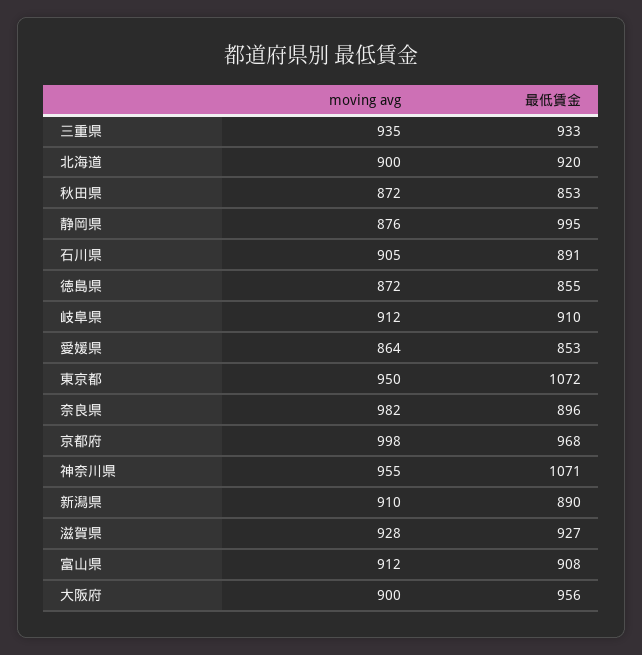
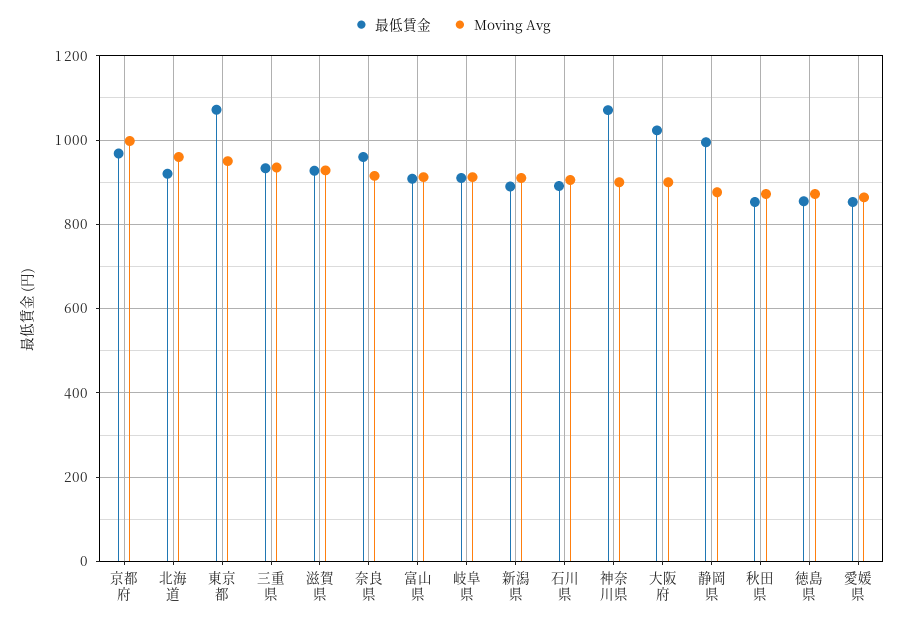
  {
    "moving avg": {
      "三重県": 935,
-     "北海道": 900,
+     "北海道": 960,
      "秋田県": 872,
      "静岡県": 876,
      "石川県": 905,
      "徳島県": 872,
      "岐阜県": 912,
      "愛媛県": 864,
      "東京都": 950,
-     "奈良県": 982,
+     "奈良県": 920,
      "京都府": 998,
-     "神奈川県": 955,
+     "神奈川県": 900,
      "新潟県": 910,
      "滋賀県": 928,
      "富山県": 912,
      "大阪府": 900
    },
    "最低賃金": {
      "三重県": 933,
      "北海道": 920,
      "秋田県": 853,
      "静岡県": 995,
      "石川県": 891,
      "徳島県": 855,
      "岐阜県": 910,
      "愛媛県": 853,
      "東京都": 1072,
-     "奈良県": 896,
+     "奈良県": 960,
      "京都府": 968,
      "神奈川県": 1071,
      "新潟県": 890,
      "滋賀県": 927,
      "富山県": 908,
-     "大阪府": 956
+     "大阪府": 1020
    }
  }

